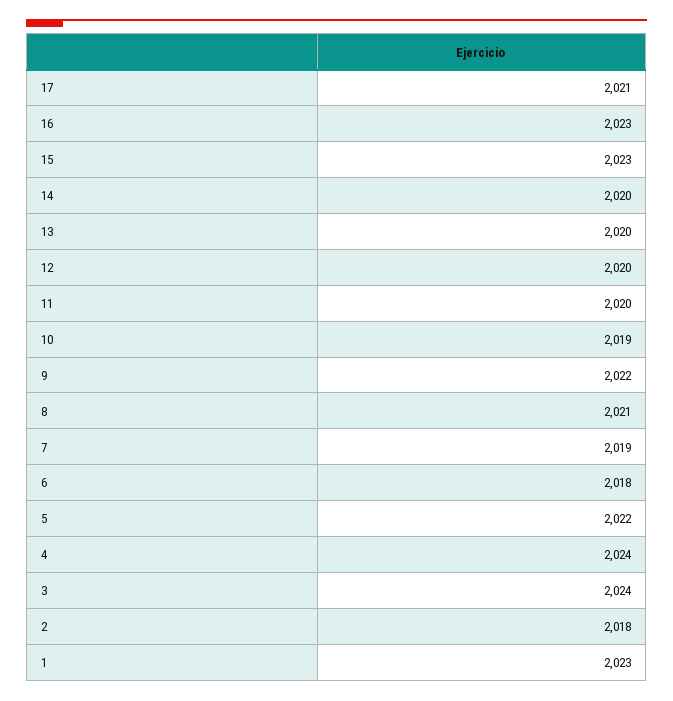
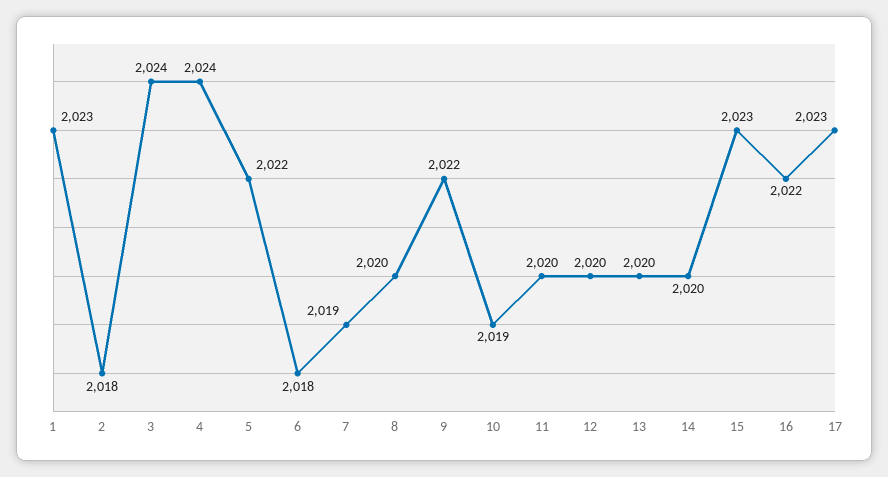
  {
-   "17": 2021,
+   "17": 2023,
-   "16": 2023,
+   "16": 2022,
    "15": 2023,
    "14": 2020,
    "13": 2020,
    "12": 2020,
    "11": 2020,
    "10": 2019,
    "9": 2022,
-   "8": 2021,
+   "8": 2020,
    "7": 2019,
    "6": 2018,
    "5": 2022,
    "4": 2024,
    "3": 2024,
    "2": 2018,
    "1": 2023
  }

